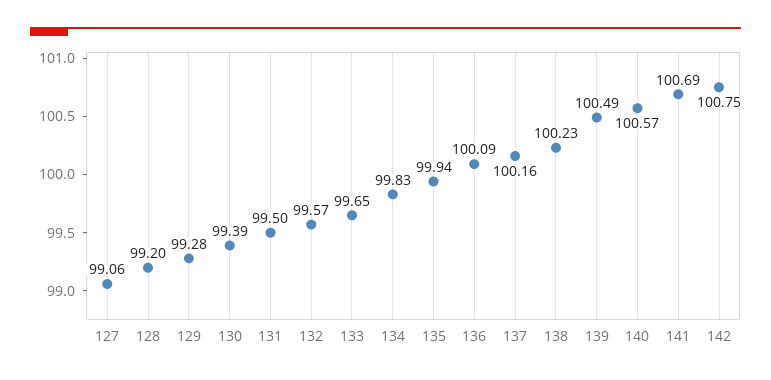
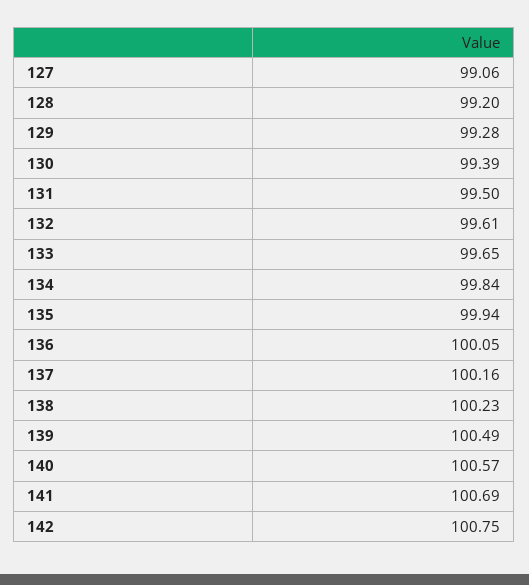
  {
    "127": 99.06,
    "128": 99.2,
    "129": 99.28,
    "130": 99.39,
    "131": 99.5,
-   "132": 99.57,
+   "132": 99.61,
    "133": 99.65,
-   "134": 99.83,
+   "134": 99.84,
    "135": 99.94,
-   "136": 100.09,
+   "136": 100.05,
    "137": 100.16,
    "138": 100.23,
    "139": 100.49,
    "140": 100.57,
    "141": 100.69,
    "142": 100.75
  }

